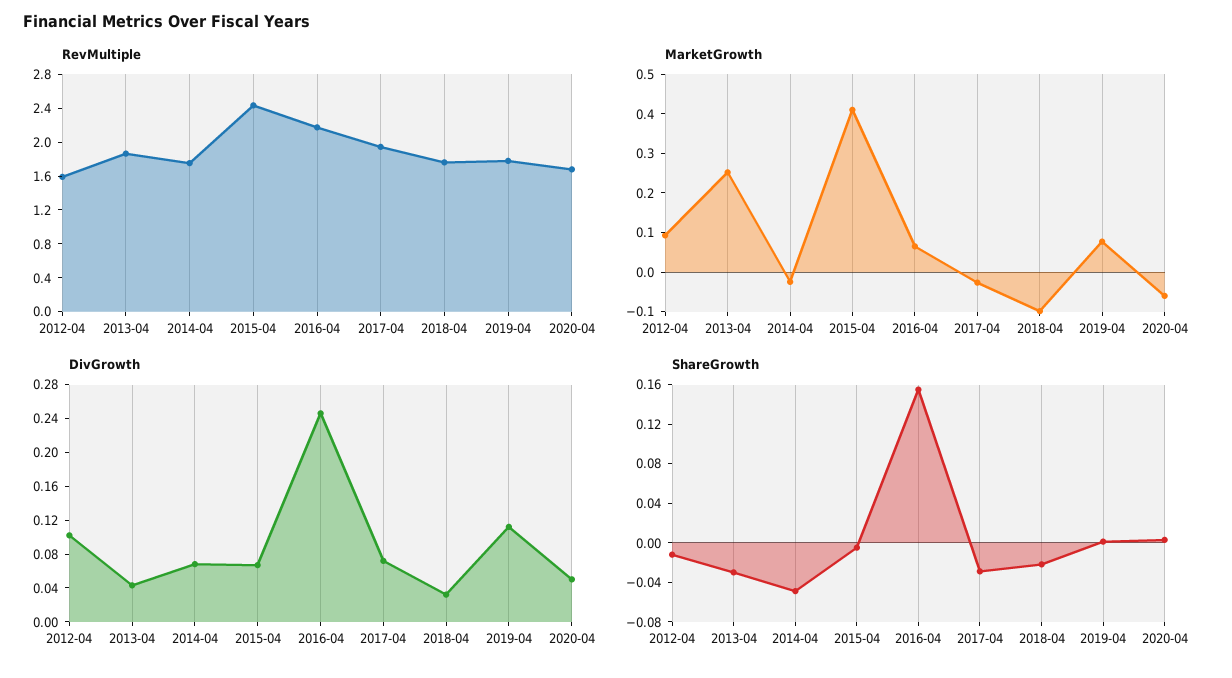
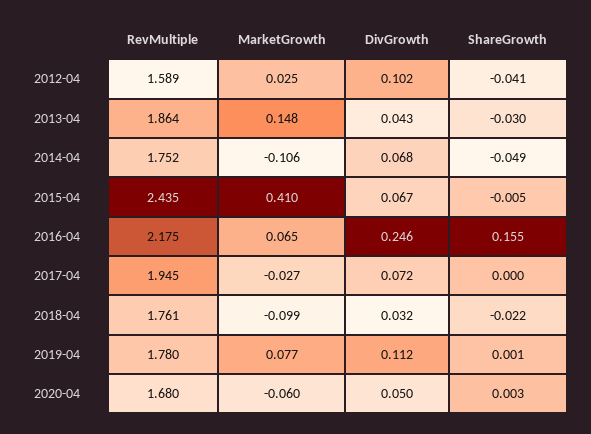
  {
    "RevMultiple": {
      "2012-04": 1.589,
      "2013-04": 1.864,
      "2014-04": 1.752,
      "2015-04": 2.435,
      "2016-04": 2.175,
      "2017-04": 1.945,
      "2018-04": 1.761,
      "2019-04": 1.78,
      "2020-04": 1.68
    },
    "MarketGrowth": {
-     "2012-04": 0.1,
+     "2012-04": 0.025,
-     "2013-04": 0.25,
+     "2013-04": 0.148,
-     "2014-04": -0.025,
+     "2014-04": -0.106,
      "2015-04": 0.41,
      "2016-04": 0.065,
      "2017-04": -0.027,
      "2018-04": -0.099,
      "2019-04": 0.077,
      "2020-04": -0.06
    },
    "DivGrowth": {
      "2012-04": 0.102,
      "2013-04": 0.043,
      "2014-04": 0.068,
      "2015-04": 0.067,
      "2016-04": 0.246,
      "2017-04": 0.072,
      "2018-04": 0.032,
      "2019-04": 0.112,
      "2020-04": 0.05
    },
    "ShareGrowth": {
-     "2012-04": -0.01,
+     "2012-04": -0.041,
      "2013-04": -0.03,
      "2014-04": -0.049,
      "2015-04": -0.005,
      "2016-04": 0.155,
-     "2017-04": -0.03,
+     "2017-04": 0,
      "2018-04": -0.022,
      "2019-04": 0.001,
      "2020-04": 0.003
    }
  }

